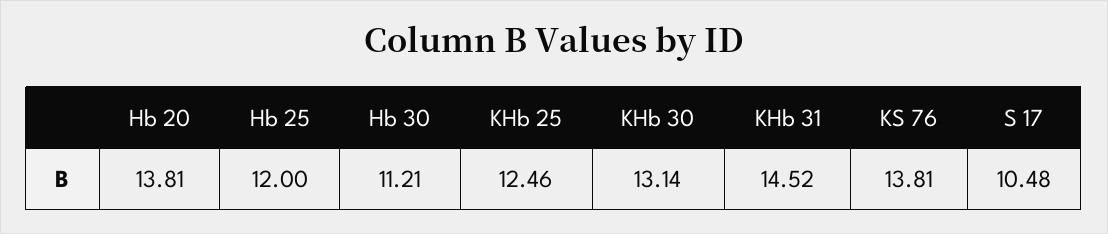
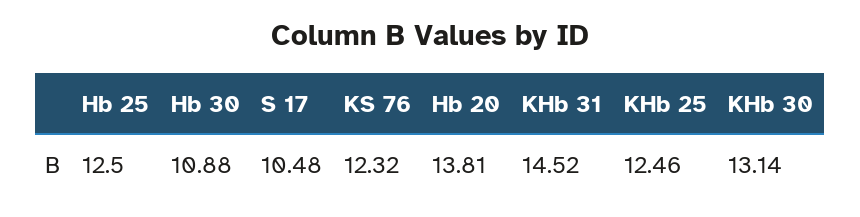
  {
    "Hb 20": 13.81,
-   "Hb 25": 12,
+   "Hb 25": 12.5,
-   "Hb 30": 11.21,
+   "Hb 30": 10.88,
    "KHb 25": 12.46,
    "KHb 30": 13.14,
    "KHb 31": 14.52,
-   "KS 76": 13.81,
+   "KS 76": 12.32,
    "S 17": 10.48
  }

